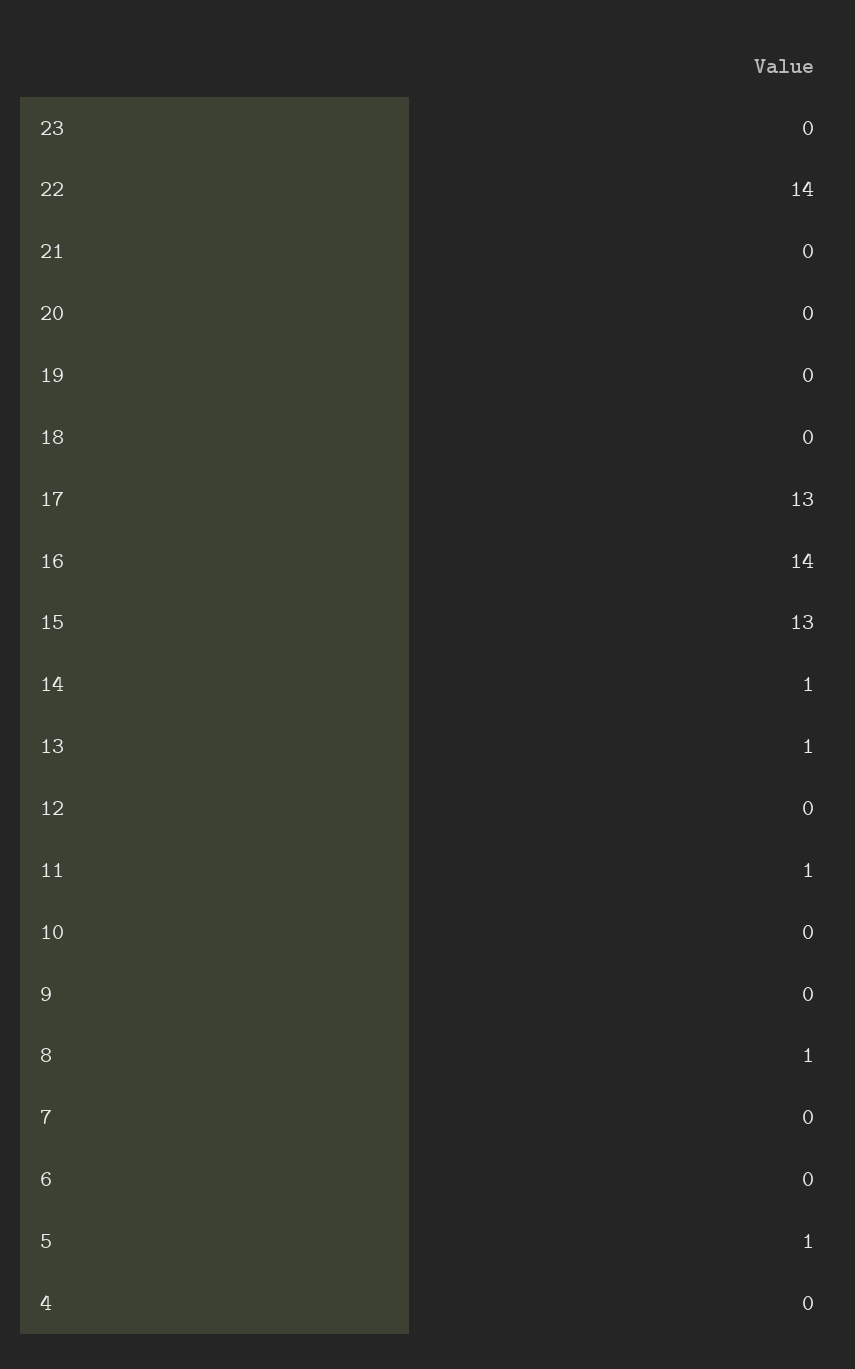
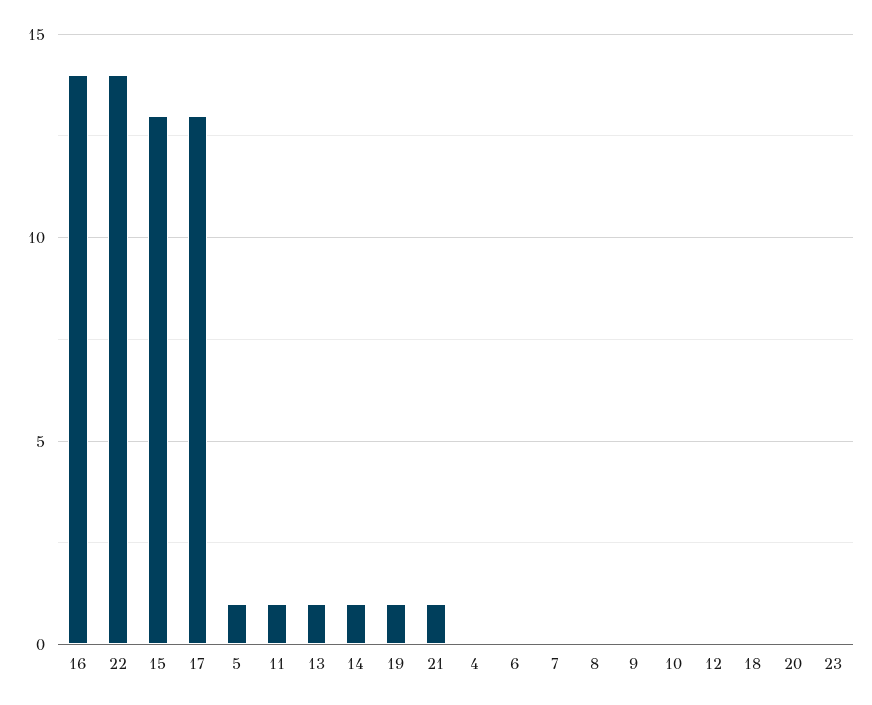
  {
    "23": 0,
    "22": 14,
-   "21": 0,
+   "21": 1,
    "20": 0,
-   "19": 0,
+   "19": 1,
    "18": 0,
    "17": 13,
    "16": 14,
    "15": 13,
    "14": 1,
    "13": 1,
    "12": 0,
    "11": 1,
    "10": 0,
    "9": 0,
-   "8": 1,
+   "8": 0,
    "7": 0,
    "6": 0,
    "5": 1,
    "4": 0
  }

